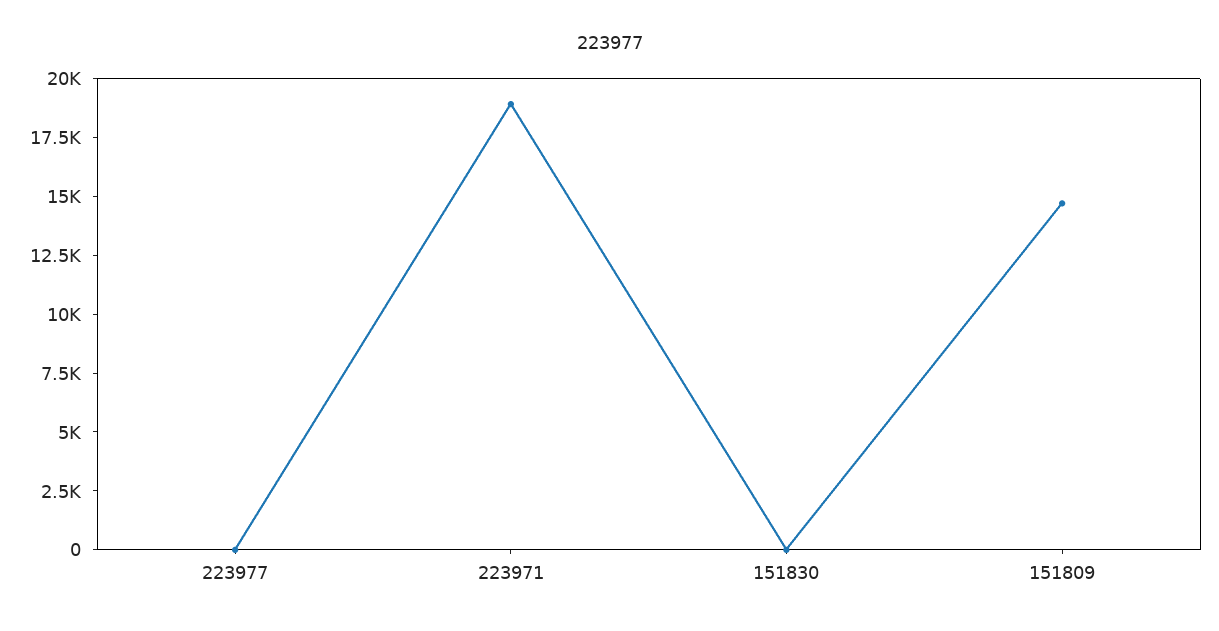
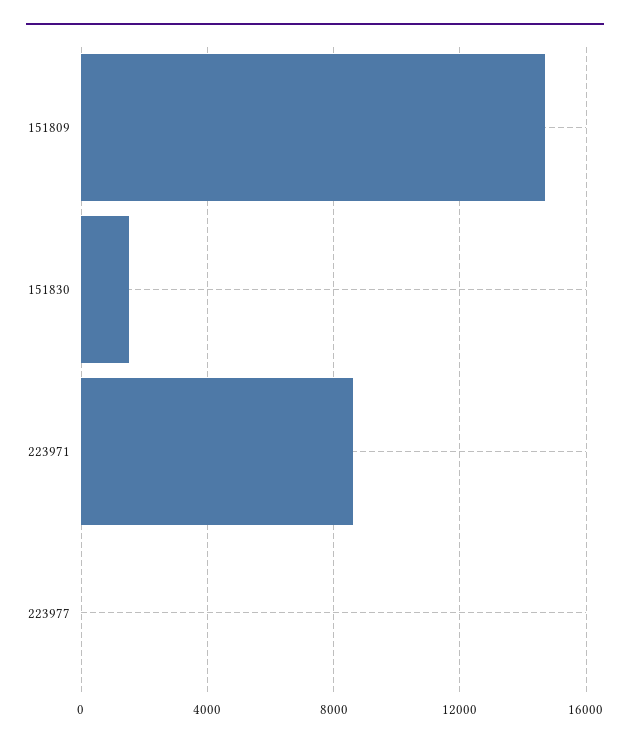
  {
    "223977": 0,
-   "223971": 19000,
+   "223971": 8500,
-   "151830": 0,
+   "151830": 1500,
    "151809": 14500
  }

